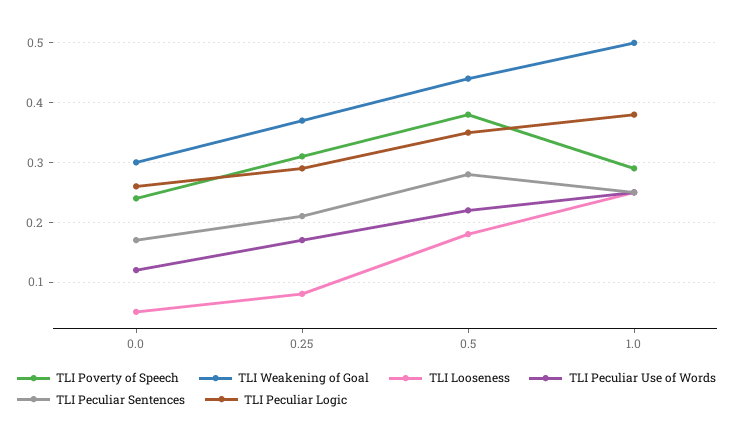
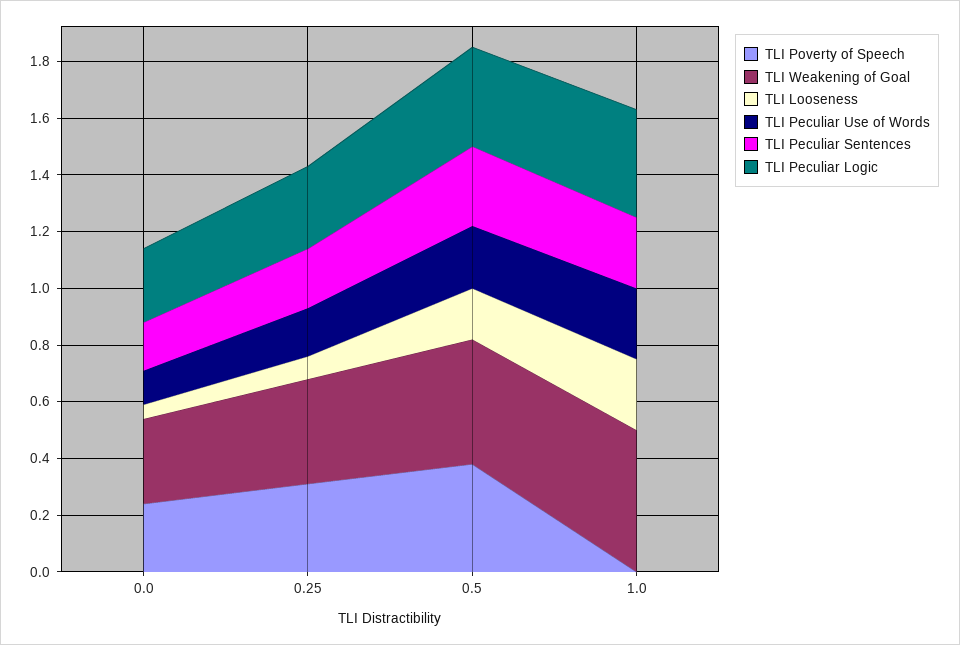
  {
    "TLI Poverty of Speech": {
      "0.0": 0.25,
      "0.25": 0.3,
      "0.5": 0.4,
-     "1.0": 0.3
+     "1.0": 0
    },
    "TLI Weakening of Goal": {
      "0.0": 0.3,
      "0.25": 0.35,
      "0.5": 0.45,
      "1.0": 0.5
    },
    "TLI Looseness": {
      "0.0": 0.05,
      "0.25": 0.1,
      "0.5": 0.2,
      "1.0": 0.25
    },
    "TLI Peculiar Use of Words": {
      "0.0": 0.1,
      "0.25": 0.15,
      "0.5": 0.2,
      "1.0": 0.25
    },
    "TLI Peculiar Sentences": {
      "0.0": 0.15,
      "0.25": 0.2,
      "0.5": 0.3,
      "1.0": 0.25
    },
    "TLI Peculiar Logic": {
      "0.0": 0.25,
      "0.25": 0.3,
      "0.5": 0.35,
      "1.0": 0.4
    }
  }

